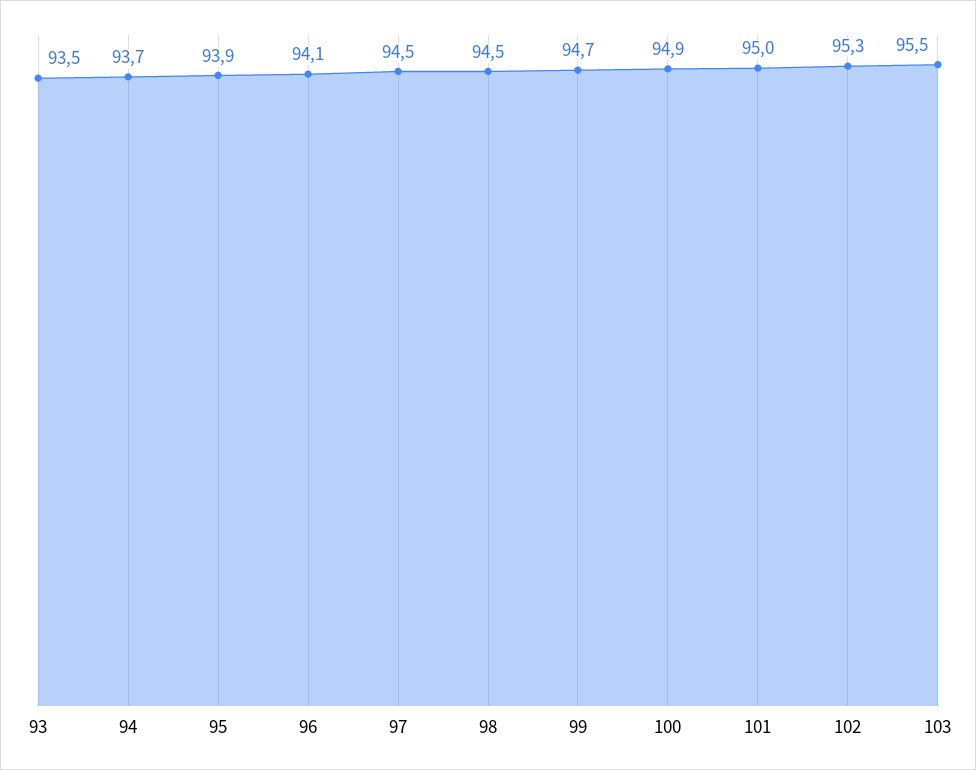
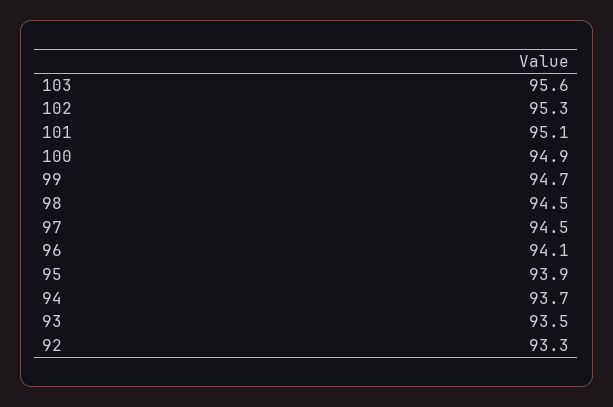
  {
    "93": 93.5,
    "94": 93.7,
    "95": 93.9,
    "96": 94.1,
    "97": 94.5,
    "98": 94.5,
    "99": 94.7,
    "100": 94.9,
-   "101": 95,
+   "101": 95.1,
    "102": 95.3,
-   "103": 95.5
+   "103": 95.6,
+   "92": 93.3
  }

